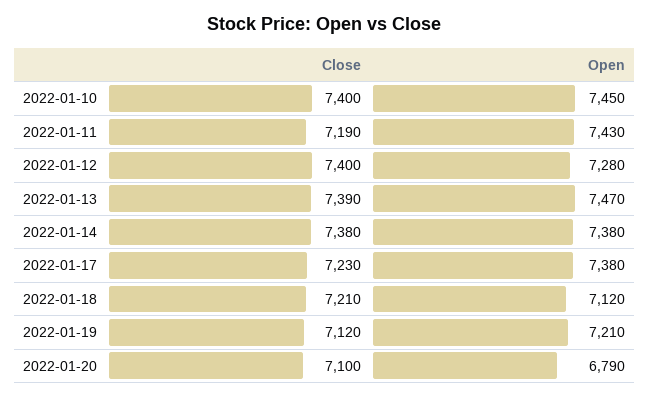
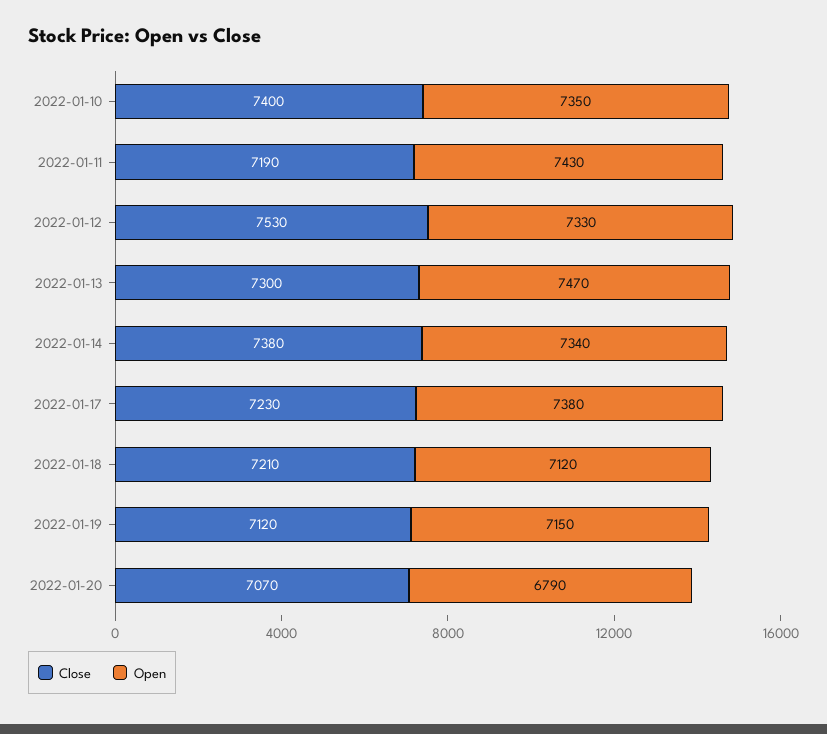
  {
    "Close": {
      "2022-01-10": 7400,
      "2022-01-11": 7190,
-     "2022-01-12": 7400,
+     "2022-01-12": 7530,
-     "2022-01-13": 7390,
+     "2022-01-13": 7300,
      "2022-01-14": 7380,
      "2022-01-17": 7230,
      "2022-01-18": 7210,
      "2022-01-19": 7120,
-     "2022-01-20": 7100
+     "2022-01-20": 7070
    },
    "Open": {
-     "2022-01-10": 7450,
+     "2022-01-10": 7350,
      "2022-01-11": 7430,
-     "2022-01-12": 7280,
+     "2022-01-12": 7330,
      "2022-01-13": 7470,
-     "2022-01-14": 7380,
+     "2022-01-14": 7340,
      "2022-01-17": 7380,
      "2022-01-18": 7120,
-     "2022-01-19": 7210,
+     "2022-01-19": 7150,
      "2022-01-20": 6790
    }
  }

